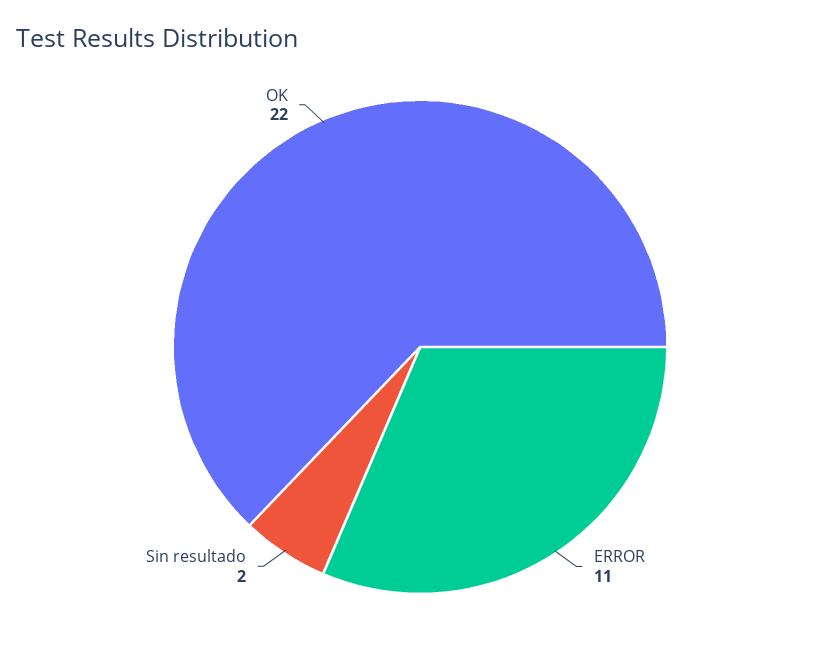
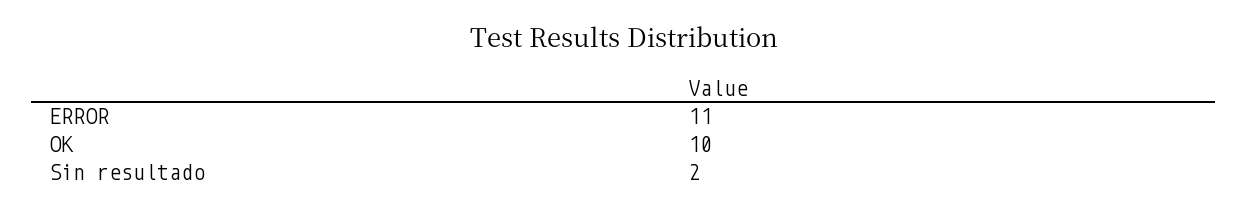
  {
    "ERROR": 11,
    "Sin resultado": 2,
-   "OK": 22
+   "OK": 10
  }

